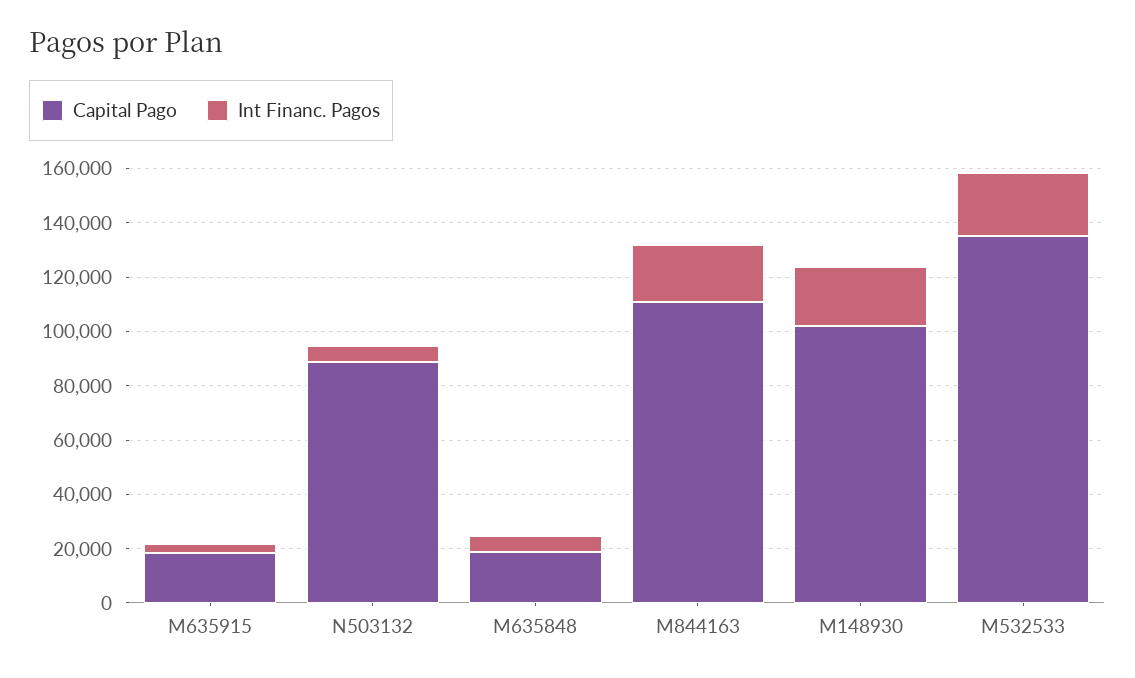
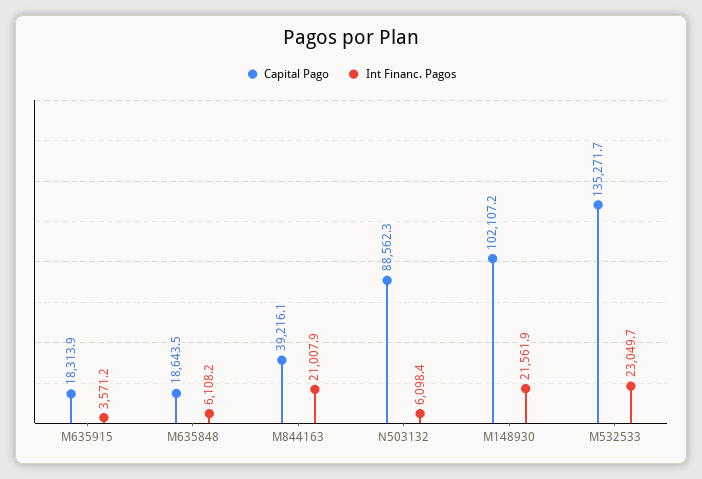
  {
    "Capital Pago": {
      "M635915": 18313.9,
      "N503132": 88562.3,
      "M635848": 18643.5,
-     "M844163": 110000,
+     "M844163": 39216.1,
      "M148930": 102107.2,
      "M532533": 135271.7
    },
    "Int Financ. Pagos": {
      "M635915": 3571.2,
      "N503132": 6098.4,
      "M635848": 6108.2,
      "M844163": 21007.9,
      "M148930": 21561.9,
      "M532533": 23049.7
    }
  }

